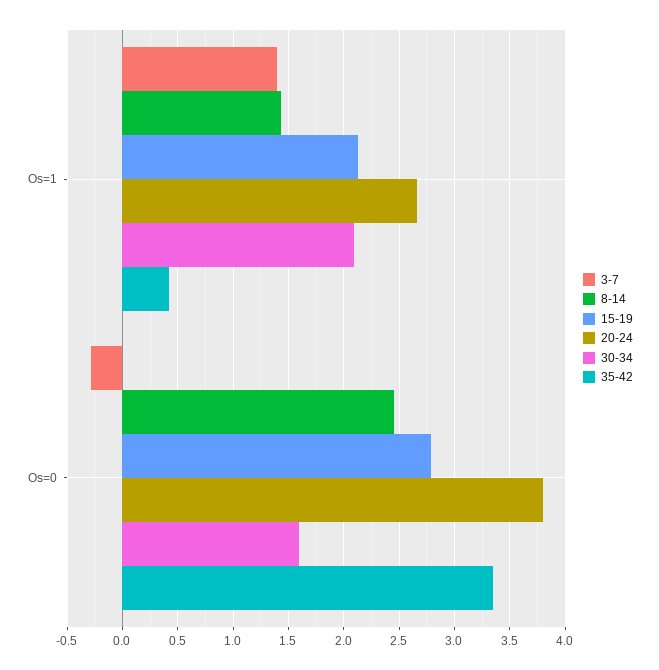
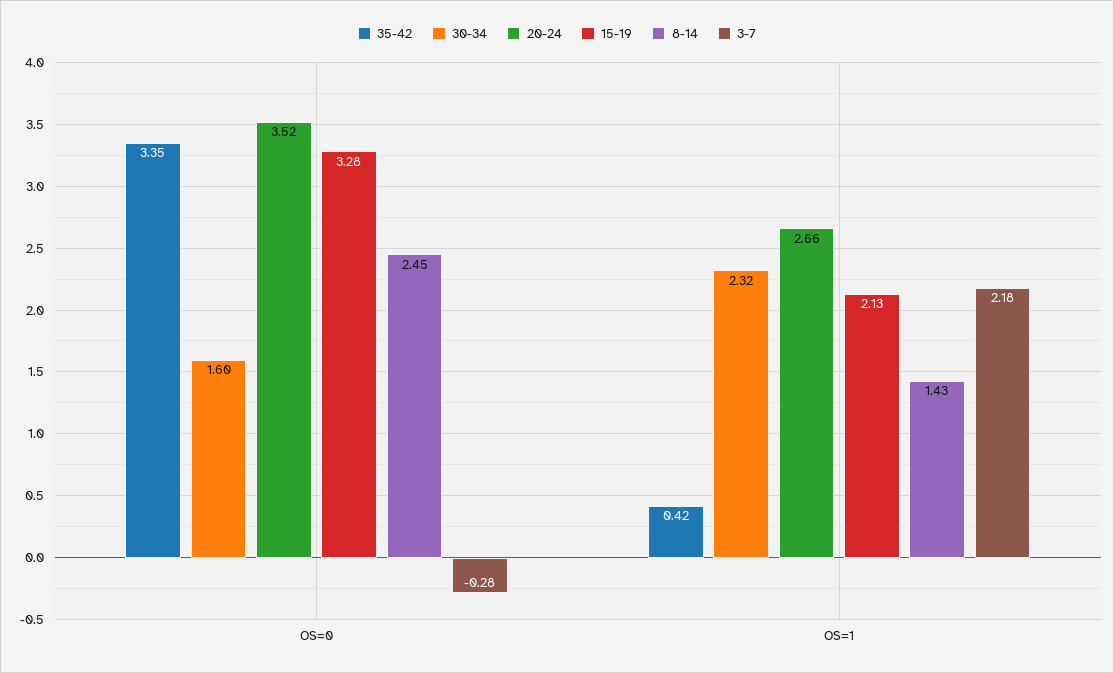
  {
    "3-7": {
-     "Os=1": 1.4,
+     "Os=1": 2.18,
      "Os=0": -0.28
    },
    "8-14": {
      "Os=1": 1.43,
      "Os=0": 2.45
    },
    "15-19": {
      "Os=1": 2.13,
-     "Os=0": 2.8
+     "Os=0": 3.28
    },
    "20-24": {
      "Os=1": 2.66,
-     "Os=0": 3.8
+     "Os=0": 3.52
    },
    "30-34": {
-     "Os=1": 2.1,
+     "Os=1": 2.32,
      "Os=0": 1.6
    },
    "35-42": {
      "Os=1": 0.42,
      "Os=0": 3.35
    }
  }

